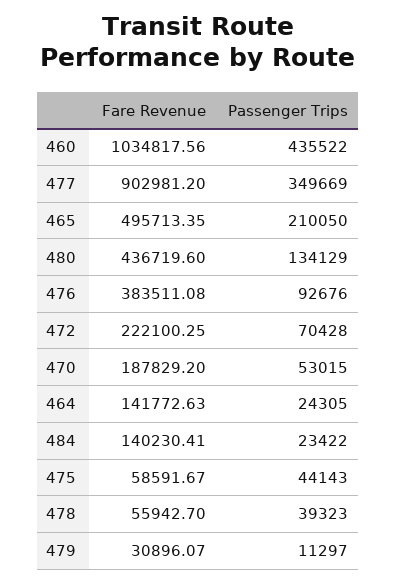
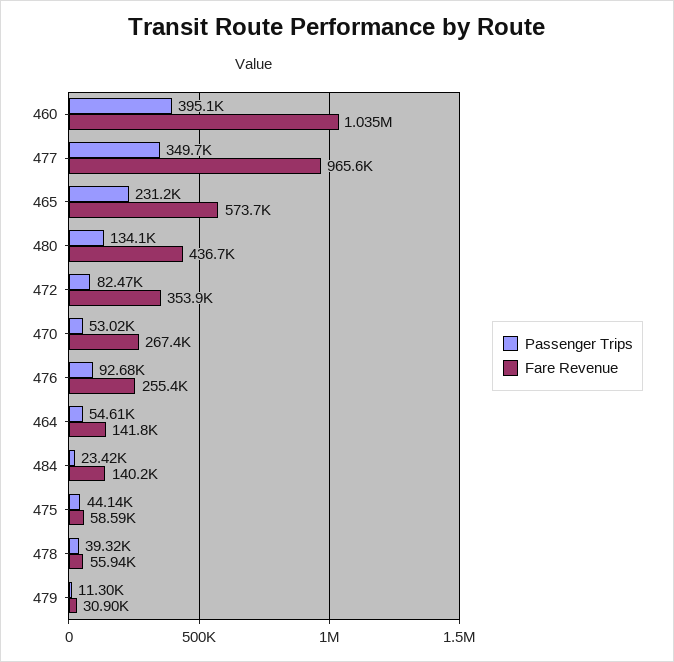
  {
    "Fare Revenue": {
      "460": 1034817.56,
-     "477": 902981.2,
+     "477": 965600,
-     "465": 495713.35,
+     "465": 573700,
      "480": 436719.6,
-     "476": 383511.08,
+     "476": 255400,
-     "472": 222100.25,
+     "472": 353900,
-     "470": 187829.2,
+     "470": 267400,
      "464": 141772.63,
      "484": 140230.41,
      "475": 58591.67,
      "478": 55942.7,
      "479": 30896.07
    },
    "Passenger Trips": {
-     "460": 435522,
+     "460": 395100,
      "477": 349669,
-     "465": 210050,
+     "465": 231200,
      "480": 134129,
      "476": 92676,
-     "472": 70428,
+     "472": 82470,
      "470": 53015,
-     "464": 24305,
+     "464": 54610,
      "484": 23422,
      "475": 44143,
      "478": 39323,
      "479": 11297
    }
  }

